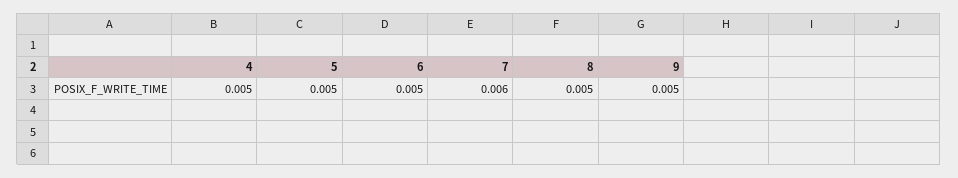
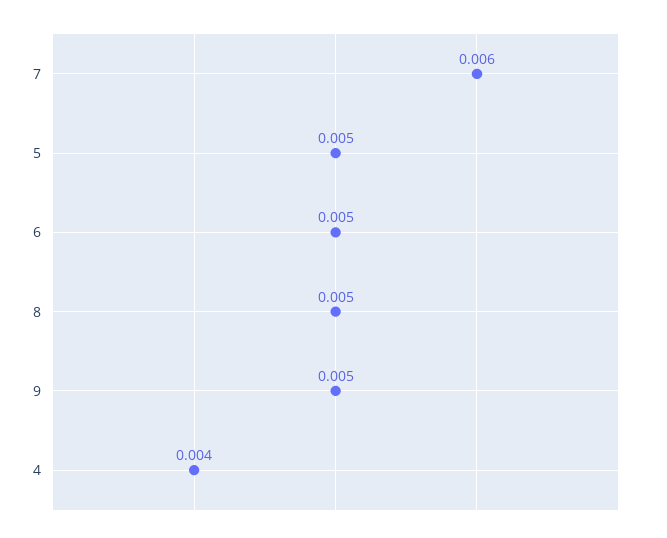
  {
-   "4": 0.005,
+   "4": 0.004,
    "5": 0.005,
    "6": 0.005,
    "7": 0.006,
    "8": 0.005,
    "9": 0.005
  }

